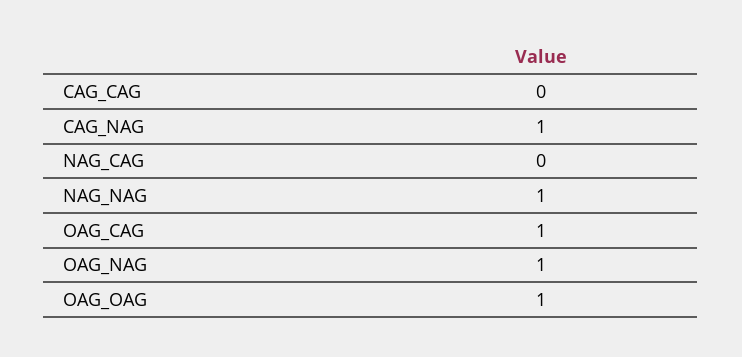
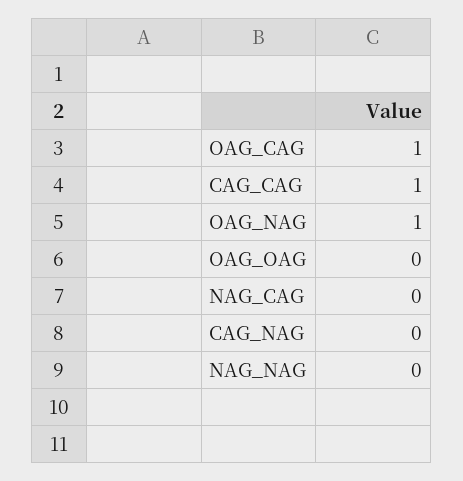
  {
-   "CAG_CAG": 0,
+   "CAG_CAG": 1,
-   "CAG_NAG": 1,
+   "CAG_NAG": 0,
    "NAG_CAG": 0,
-   "NAG_NAG": 1,
+   "NAG_NAG": 0,
    "OAG_CAG": 1,
    "OAG_NAG": 1,
-   "OAG_OAG": 1
+   "OAG_OAG": 0
  }

